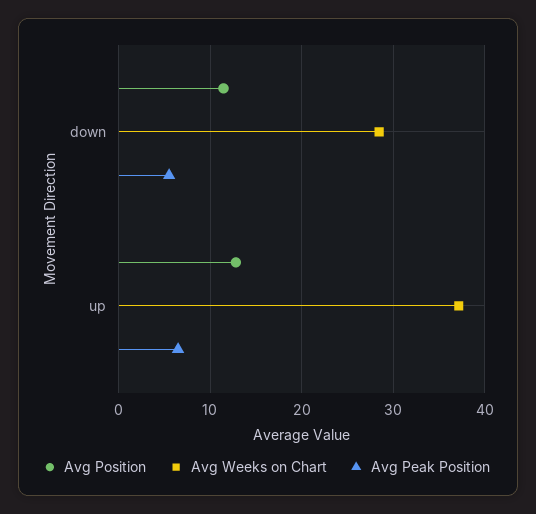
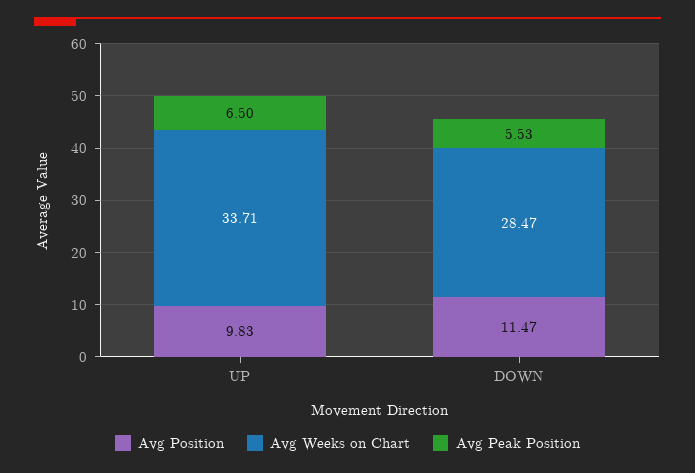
  {
    "Avg Position": {
      "down": 11.47,
-     "up": 13
+     "up": 9.83
    },
    "Avg Weeks on Chart": {
      "down": 28.47,
-     "up": 37
+     "up": 33.71
    },
    "Avg Peak Position": {
      "down": 5.53,
      "up": 6.5
    }
  }

